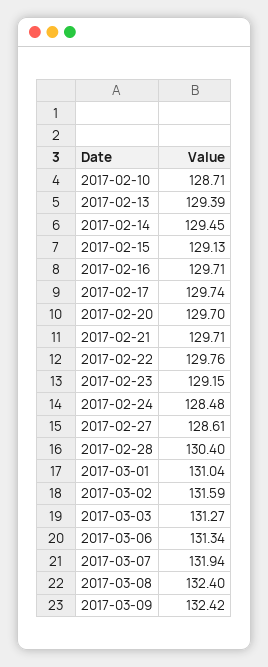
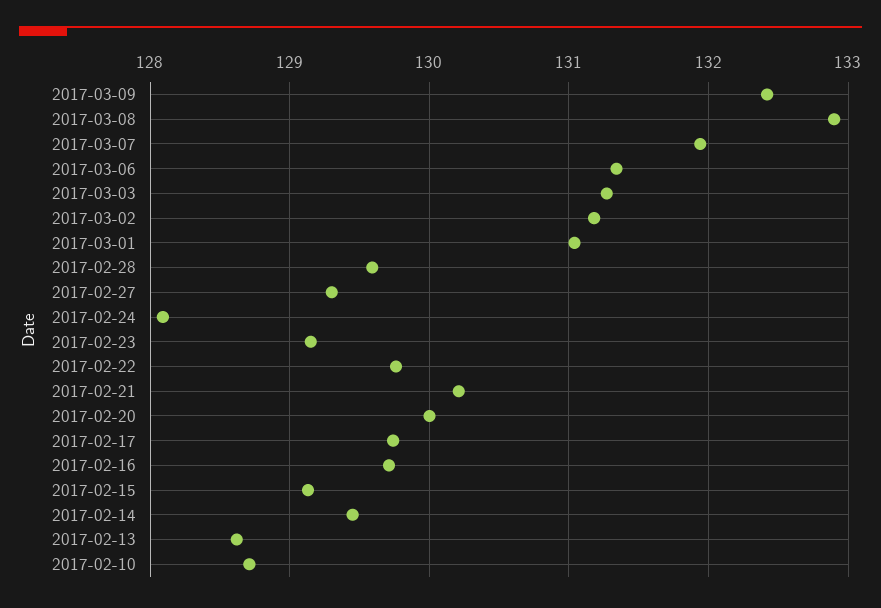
  {
    "2017-02-10": 128.71,
-   "2017-02-13": 129.39,
+   "2017-02-13": 128.6,
    "2017-02-14": 129.45,
    "2017-02-15": 129.13,
    "2017-02-16": 129.71,
    "2017-02-17": 129.74,
-   "2017-02-20": 129.7,
+   "2017-02-20": 130,
-   "2017-02-21": 129.71,
+   "2017-02-21": 130.2,
    "2017-02-22": 129.76,
    "2017-02-23": 129.15,
-   "2017-02-24": 128.48,
+   "2017-02-24": 128.1,
-   "2017-02-27": 128.61,
+   "2017-02-27": 129.3,
-   "2017-02-28": 130.4,
+   "2017-02-28": 129.6,
    "2017-03-01": 131.04,
-   "2017-03-02": 131.59,
+   "2017-03-02": 131.2,
    "2017-03-03": 131.27,
    "2017-03-06": 131.34,
    "2017-03-07": 131.94,
-   "2017-03-08": 132.4,
+   "2017-03-08": 132.9,
    "2017-03-09": 132.42
  }

